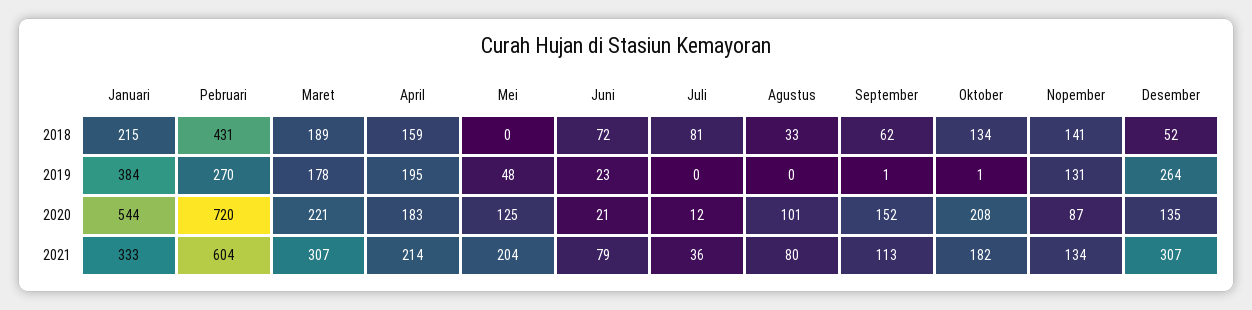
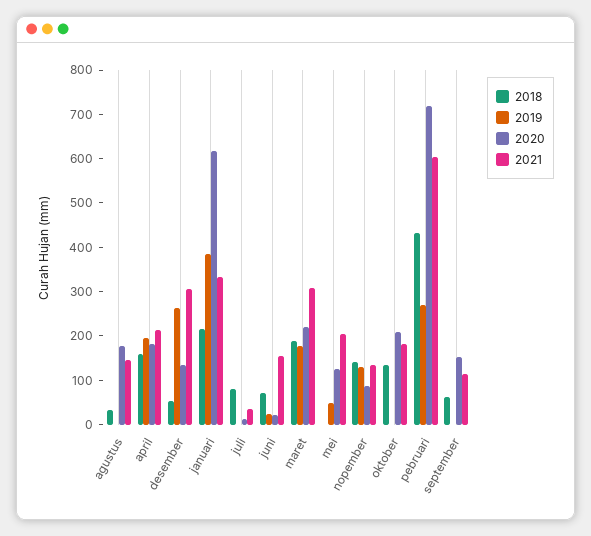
  {
    "2018": {
      "Januari": 215,
      "Pebruari": 431,
      "Maret": 189,
      "April": 159,
      "Mei": 0,
      "Juni": 72,
      "Juli": 81,
      "Agustus": 33,
      "September": 62,
      "Oktober": 134,
      "Nopember": 141,
      "Desember": 52
    },
    "2019": {
      "Januari": 384,
      "Pebruari": 270,
      "Maret": 178,
      "April": 195,
      "Mei": 48,
      "Juni": 23,
      "Juli": 0,
      "Agustus": 0,
      "September": 1,
      "Oktober": 1,
      "Nopember": 131,
      "Desember": 264
    },
    "2020": {
-     "Januari": 544,
+     "Januari": 620,
      "Pebruari": 720,
      "Maret": 221,
      "April": 183,
      "Mei": 125,
      "Juni": 21,
      "Juli": 12,
-     "Agustus": 101,
+     "Agustus": 180,
      "September": 152,
      "Oktober": 208,
      "Nopember": 87,
      "Desember": 135
    },
    "2021": {
      "Januari": 333,
      "Pebruari": 604,
      "Maret": 307,
      "April": 214,
      "Mei": 204,
-     "Juni": 79,
+     "Juni": 160,
      "Juli": 36,
-     "Agustus": 80,
+     "Agustus": 140,
      "September": 113,
      "Oktober": 182,
      "Nopember": 134,
      "Desember": 307
    }
  }

